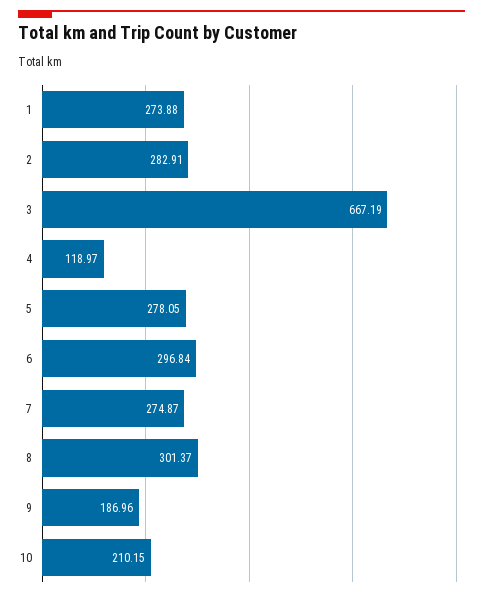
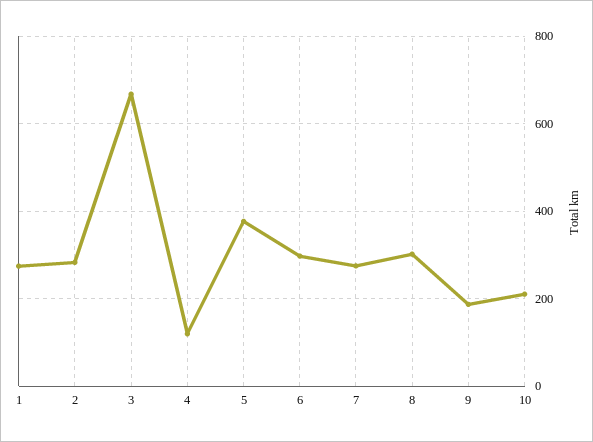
  {
    "1": 273.88,
    "2": 282.91,
    "3": 667.19,
    "4": 118.97,
-   "5": 278.05,
+   "5": 380,
    "6": 296.84,
    "7": 274.87,
    "8": 301.37,
    "9": 186.96,
    "10": 210.15
  }

